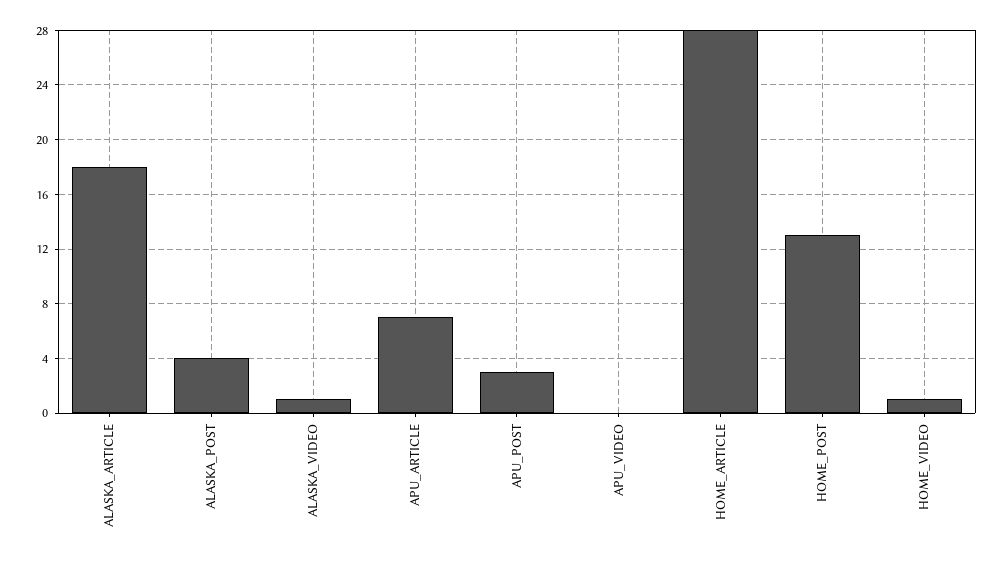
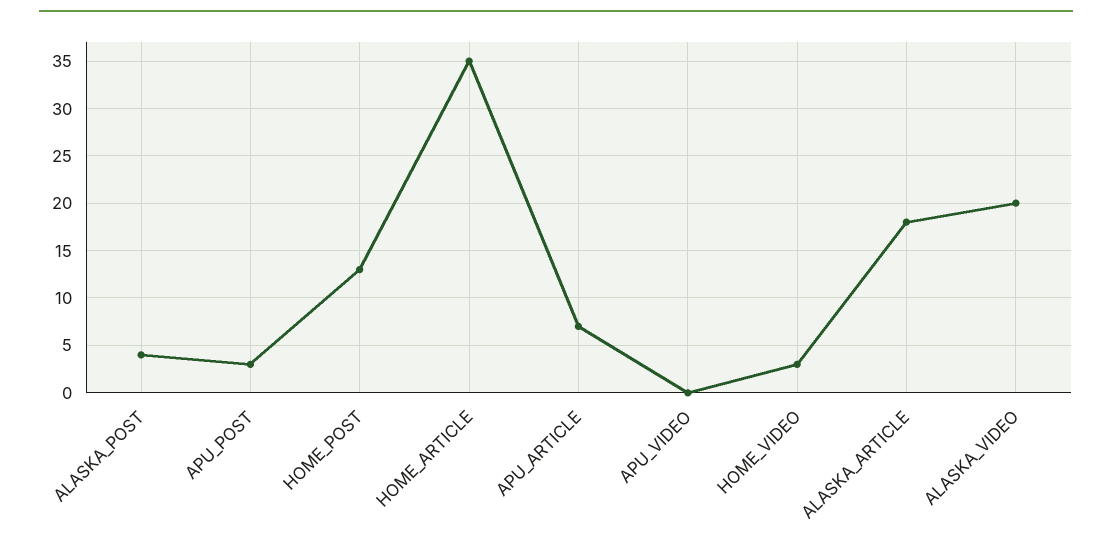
  {
    "ALASKA_ARTICLE": 18,
    "ALASKA_POST": 4,
-   "ALASKA_VIDEO": 1,
+   "ALASKA_VIDEO": 20,
    "APU_ARTICLE": 7,
    "APU_POST": 3,
    "APU_VIDEO": 0,
-   "HOME_ARTICLE": 28,
+   "HOME_ARTICLE": 35,
    "HOME_POST": 13,
-   "HOME_VIDEO": 1
+   "HOME_VIDEO": 3
  }

